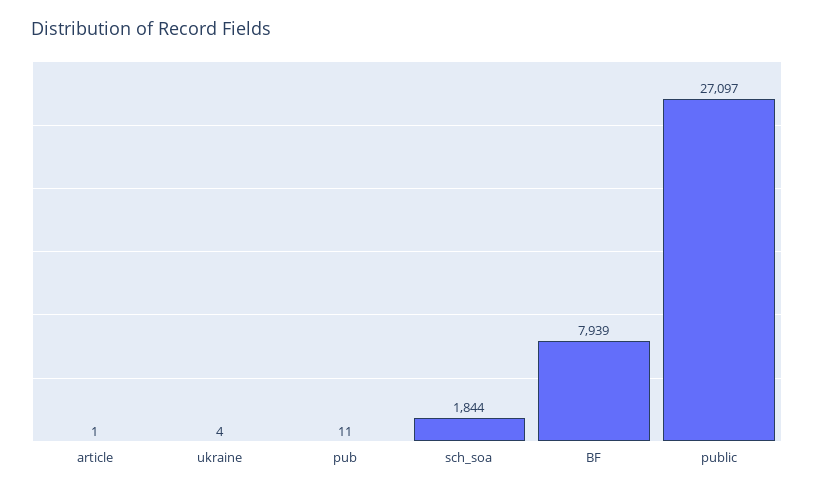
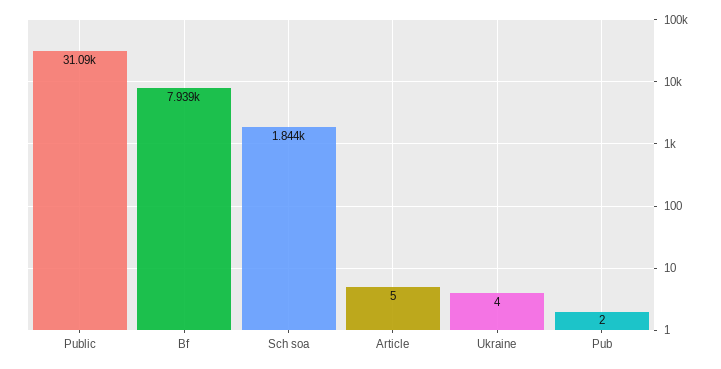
  {
-   "article": 1,
+   "article": 5,
    "ukraine": 4,
-   "pub": 11,
+   "pub": 2,
    "sch_soa": 1844,
    "BF": 7939,
-   "public": 27097
+   "public": 31090
  }

